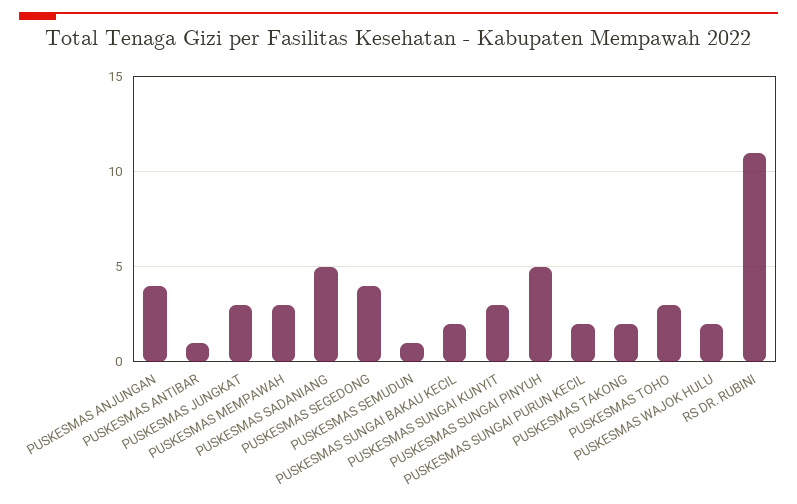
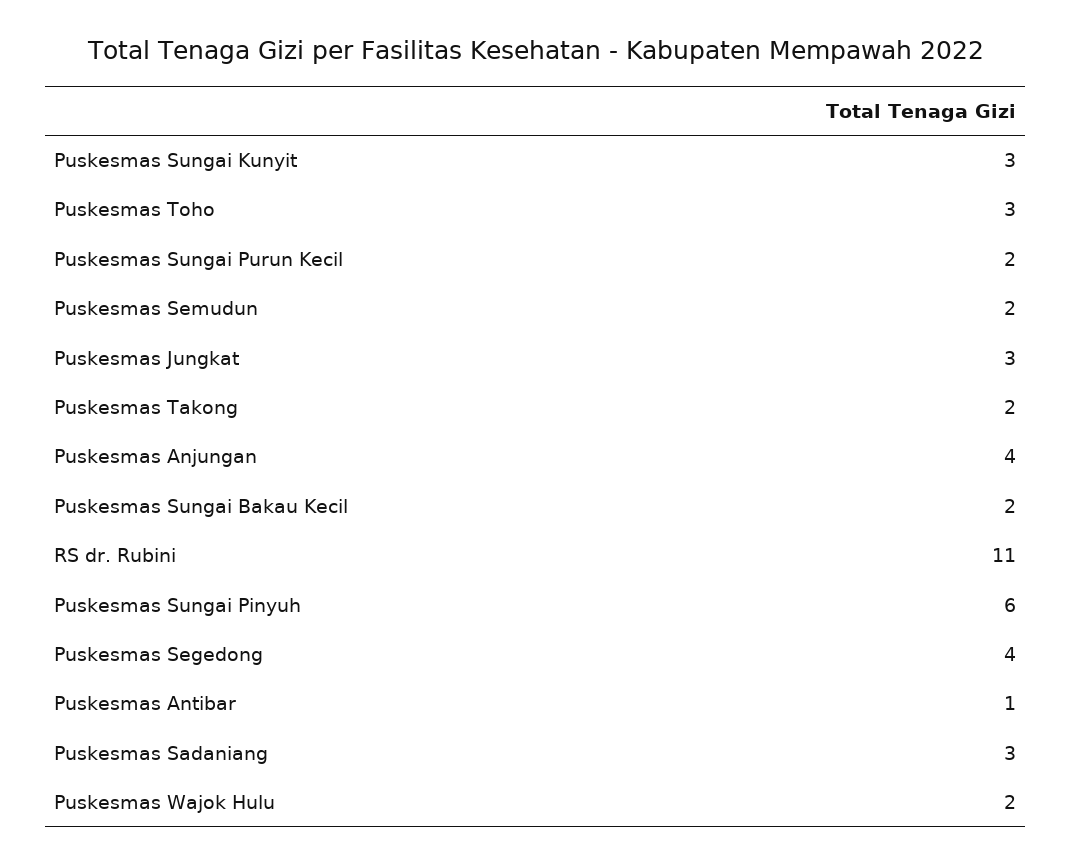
  {
    "PUSKESMAS ANJUNGAN": 4,
    "PUSKESMAS ANTIBAR": 1,
    "PUSKESMAS JUNGKAT": 3,
-   "PUSKESMAS MEMPAWAH": 3,
-   "PUSKESMAS SADANIANG": 5,
+   "PUSKESMAS SADANIANG": 3,
    "PUSKESMAS SEGEDONG": 4,
-   "PUSKESMAS SEMUDUN": 1,
+   "PUSKESMAS SEMUDUN": 2,
    "PUSKESMAS SUNGAI BAKAU KECIL": 2,
    "PUSKESMAS SUNGAI KUNYIT": 3,
-   "PUSKESMAS SUNGAI PINYUH": 5,
+   "PUSKESMAS SUNGAI PINYUH": 6,
    "PUSKESMAS SUNGAI PURUN KECIL": 2,
    "PUSKESMAS TAKONG": 2,
    "PUSKESMAS TOHO": 3,
    "PUSKESMAS WAJOK HULU": 2,
    "RS DR. RUBINI": 11
  }

